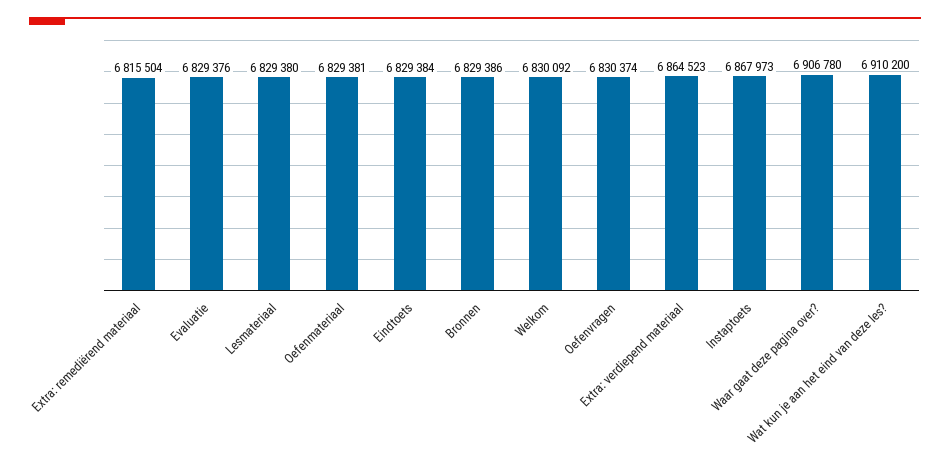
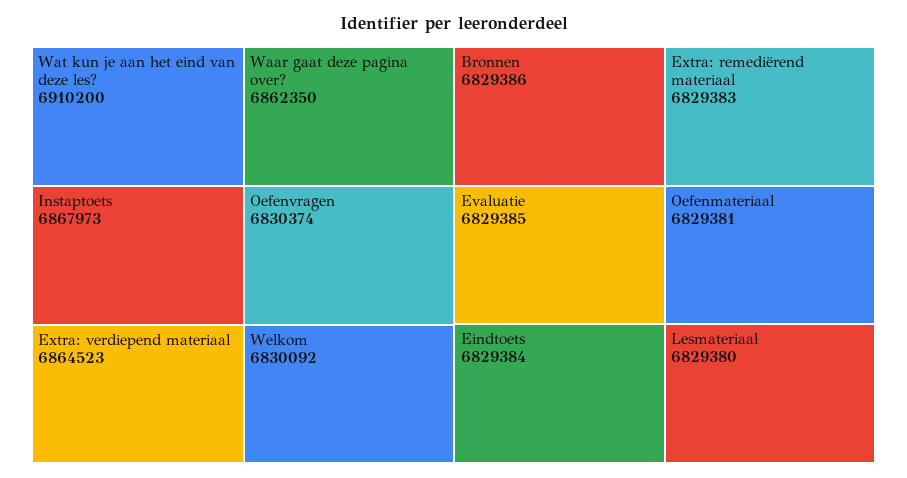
  {
-   "Extra: remediërend materiaal": 6815504,
+   "Extra: remediërend materiaal": 6829383,
-   "Evaluatie": 6829376,
+   "Evaluatie": 6829385,
    "Lesmateriaal": 6829380,
    "Oefenmateriaal": 6829381,
    "Eindtoets": 6829384,
    "Bronnen": 6829386,
    "Welkom": 6830092,
    "Oefenvragen": 6830374,
    "Extra: verdiepend materiaal": 6864523,
    "Instaptoets": 6867973,
-   "Waar gaat deze pagina over?": 6906780,
+   "Waar gaat deze pagina over?": 6862350,
    "Wat kun je aan het eind van deze les?": 6910200
  }

